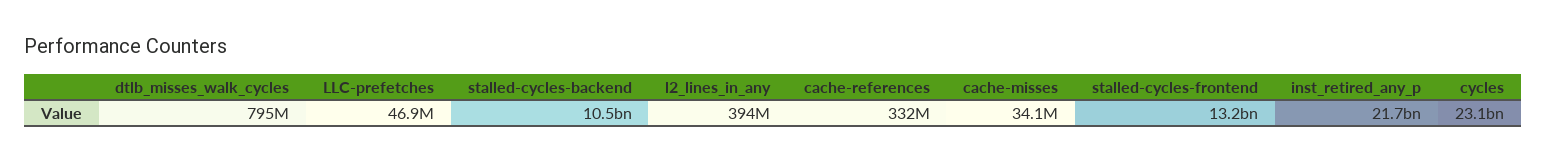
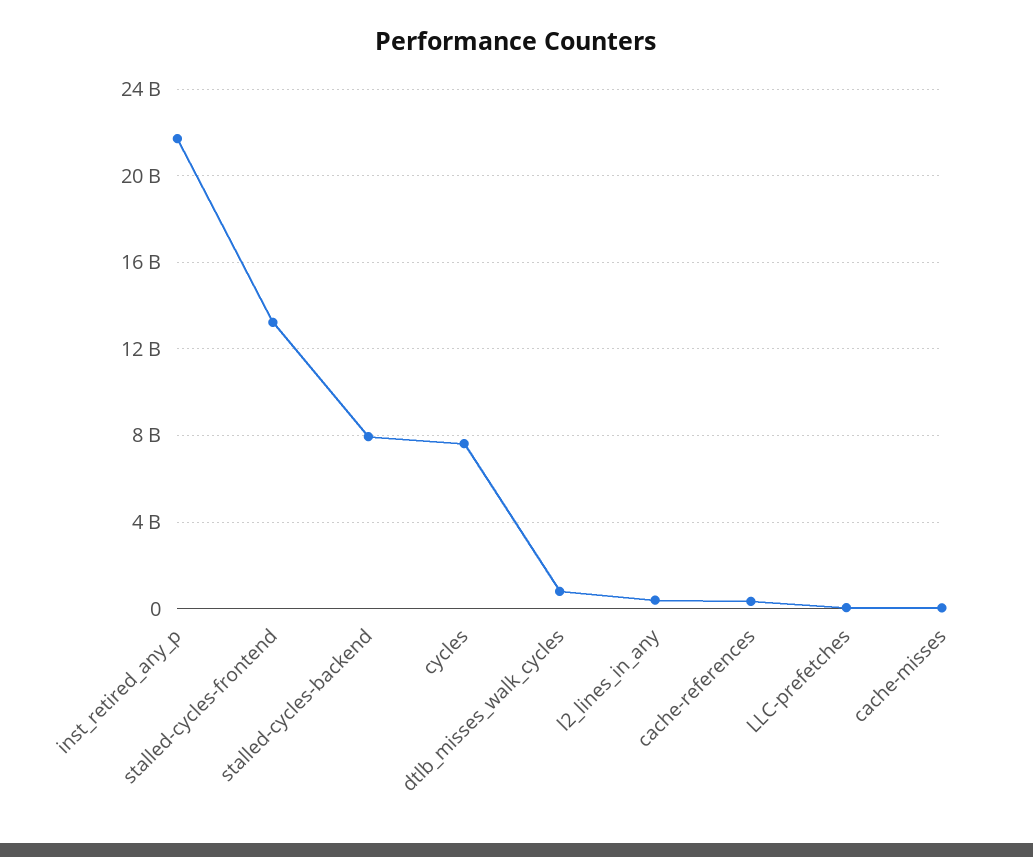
  {
    "dtlb_misses_walk_cycles": 795000000,
    "LLC-prefetches": 46900000,
-   "stalled-cycles-backend": 10500000000,
+   "stalled-cycles-backend": 8000000000,
    "l2_lines_in_any": 394000000,
    "cache-references": 332000000,
    "cache-misses": 34100000,
    "stalled-cycles-frontend": 13200000000,
    "inst_retired_any_p": 21700000000,
-   "cycles": 23100000000
+   "cycles": 7500000000
  }

